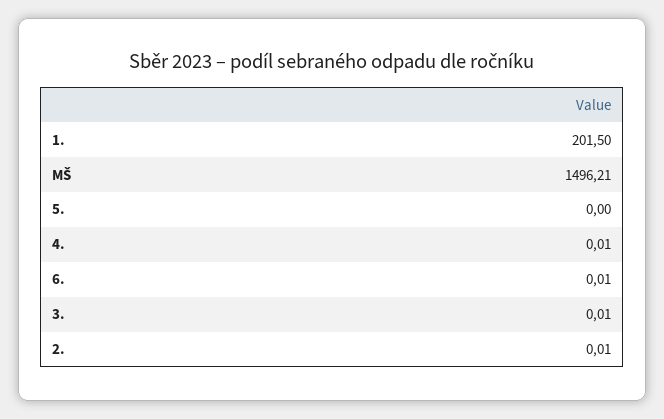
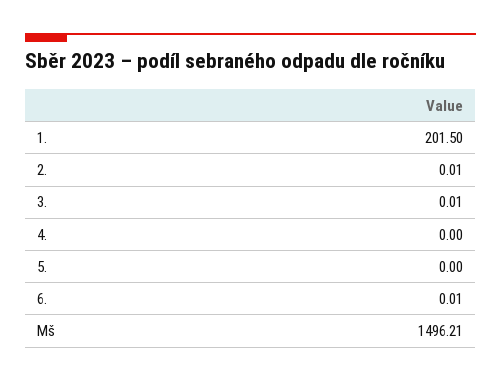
  {
    "1.": 201.5,
    "MŠ": 1496.21,
    "5.": 0,
-   "4.": 0.01,
+   "4.": 0,
    "6.": 0.01,
    "3.": 0.01,
    "2.": 0.01
  }

